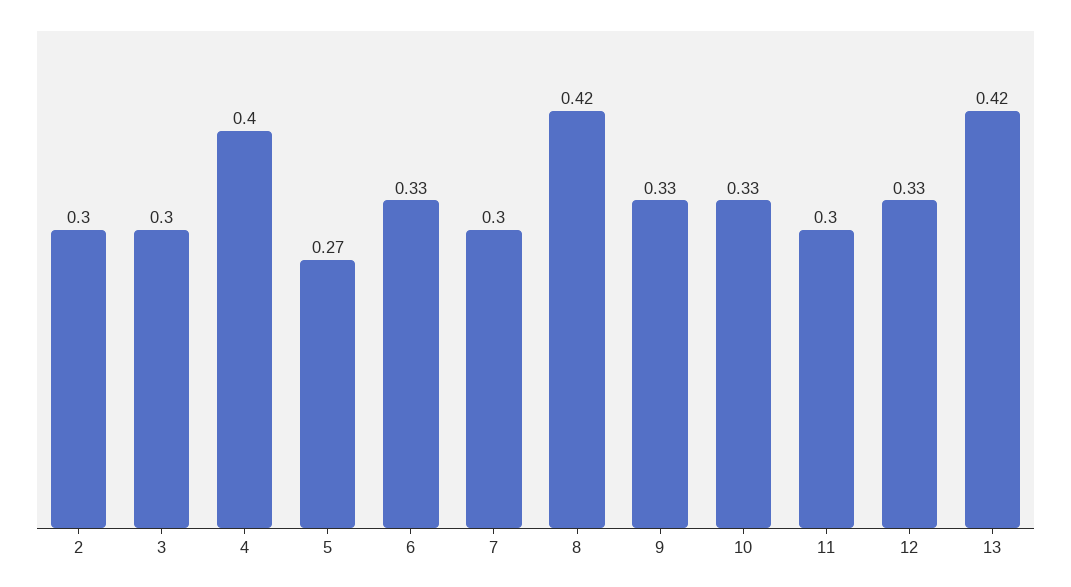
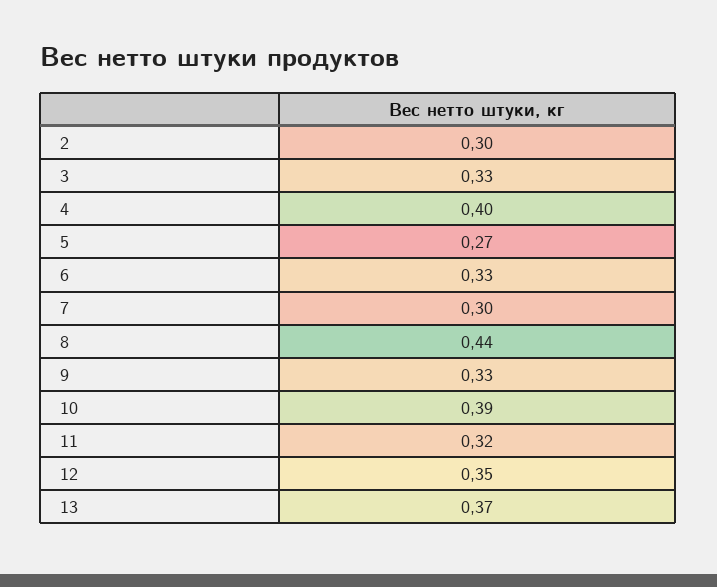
  {
    "2": 0.3,
-   "3": 0.3,
+   "3": 0.33,
    "4": 0.4,
    "5": 0.27,
    "6": 0.33,
    "7": 0.3,
-   "8": 0.42,
+   "8": 0.44,
    "9": 0.33,
-   "10": 0.33,
+   "10": 0.39,
-   "11": 0.3,
+   "11": 0.32,
-   "12": 0.33,
+   "12": 0.35,
-   "13": 0.42
+   "13": 0.37
  }

